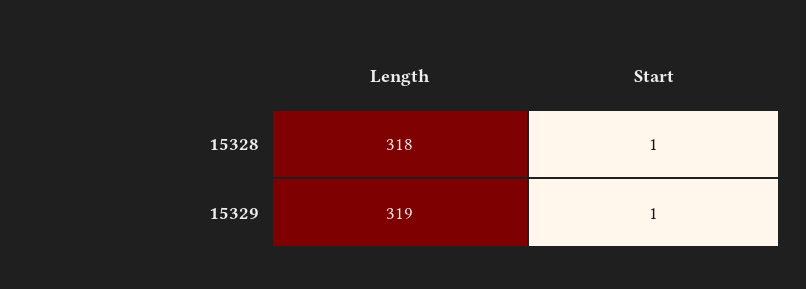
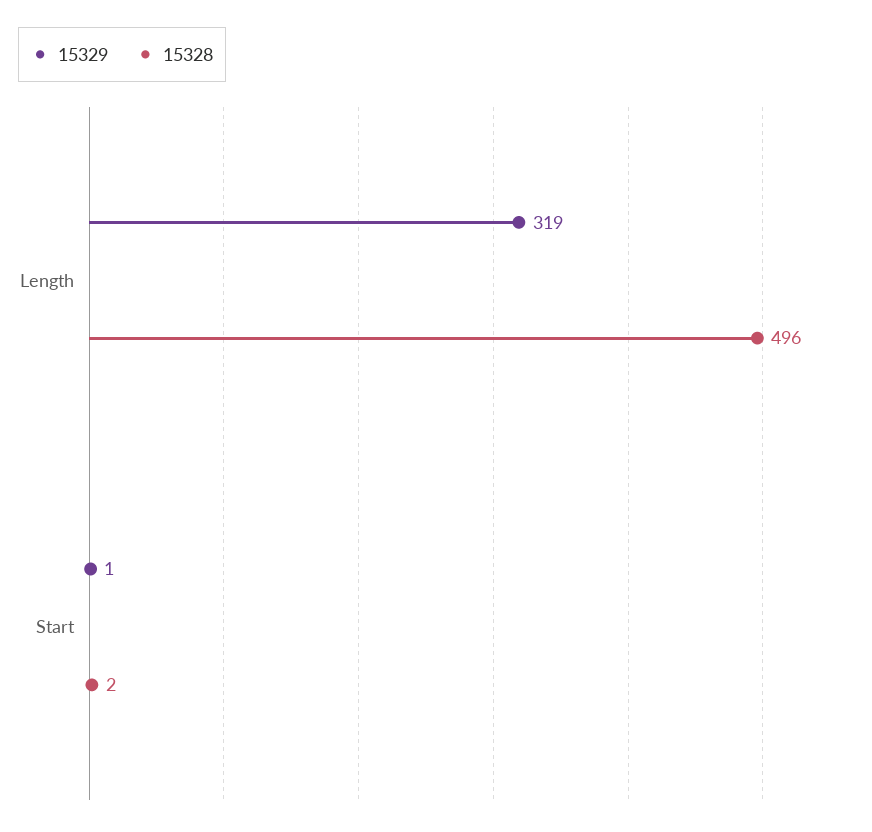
  {
    "15328": {
-     "Length": 318,
+     "Length": 496,
-     "Start": 1
+     "Start": 2
    },
    "15329": {
      "Length": 319,
      "Start": 1
    }
  }

